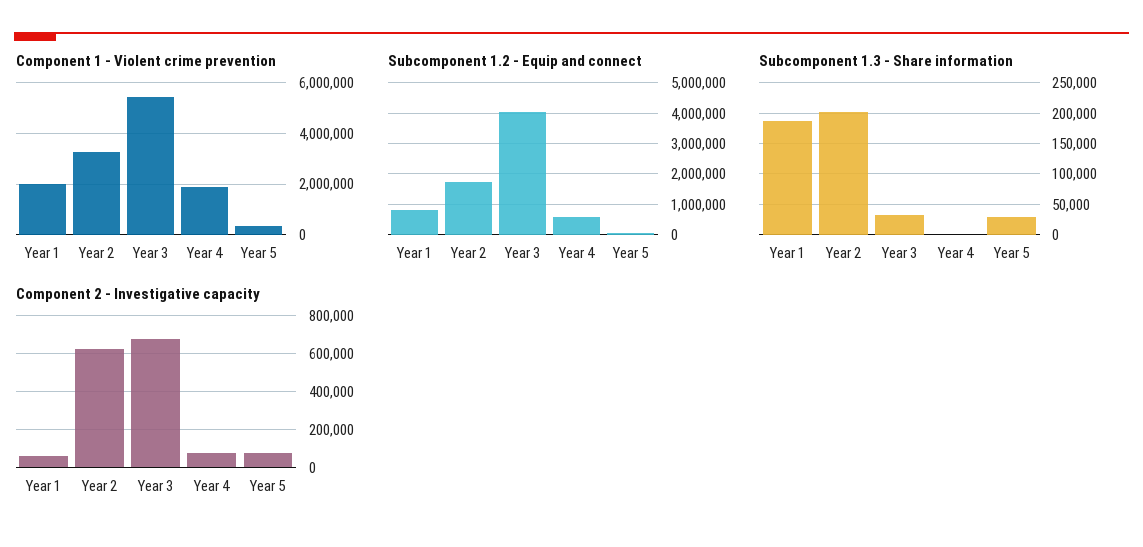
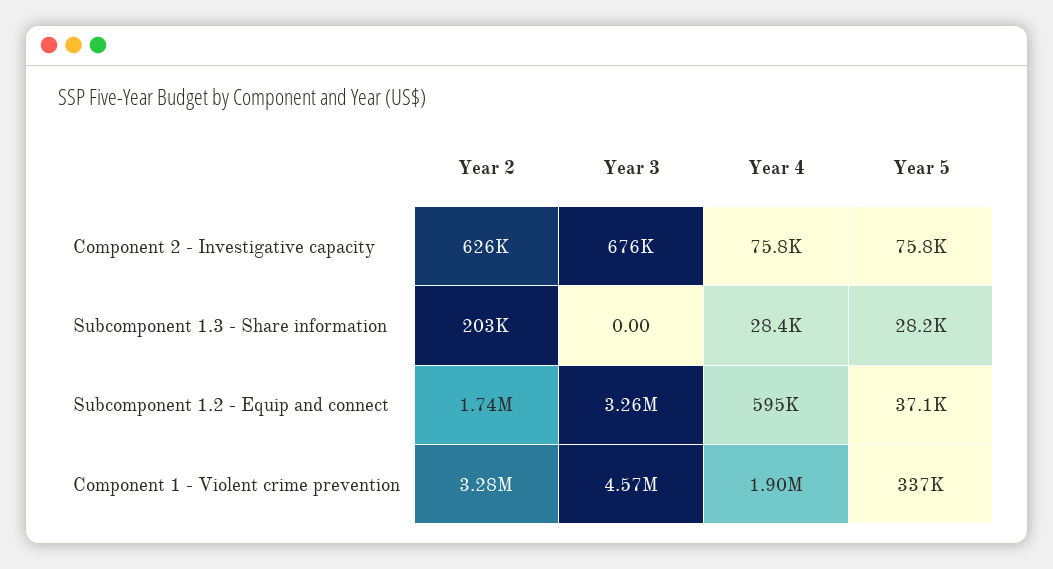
  {
    "Component 1 - Violent crime prevention": {
-     "Year 1": 2000000,
      "Year 2": 3280000,
-     "Year 3": 5500000,
+     "Year 3": 4570000,
      "Year 4": 1900000,
      "Year 5": 337000
    },
    "Subcomponent 1.2 - Equip and connect": {
-     "Year 1": 800000,
      "Year 2": 1740000,
-     "Year 3": 4000000,
+     "Year 3": 3260000,
      "Year 4": 595000,
      "Year 5": 37100
    },
    "Subcomponent 1.3 - Share information": {
-     "Year 1": 190000,
      "Year 2": 203000,
-     "Year 3": 30000,
+     "Year 3": 0,
-     "Year 4": 0,
+     "Year 4": 28400,
      "Year 5": 28200
    },
    "Component 2 - Investigative capacity": {
-     "Year 1": 50000,
      "Year 2": 626000,
      "Year 3": 676000,
      "Year 4": 75800,
      "Year 5": 75800
    }
  }

